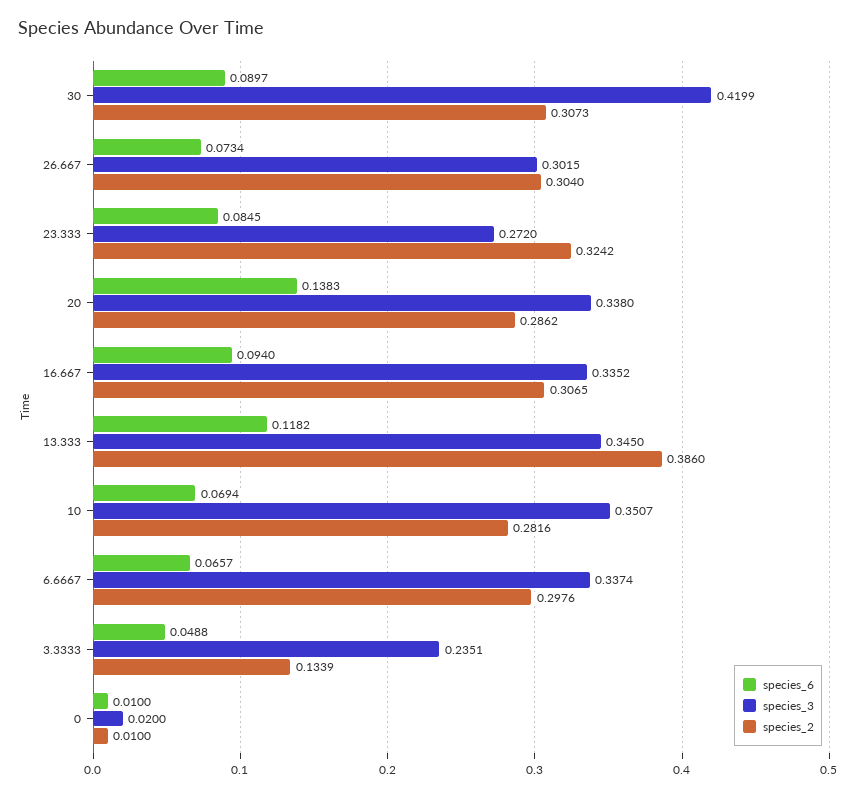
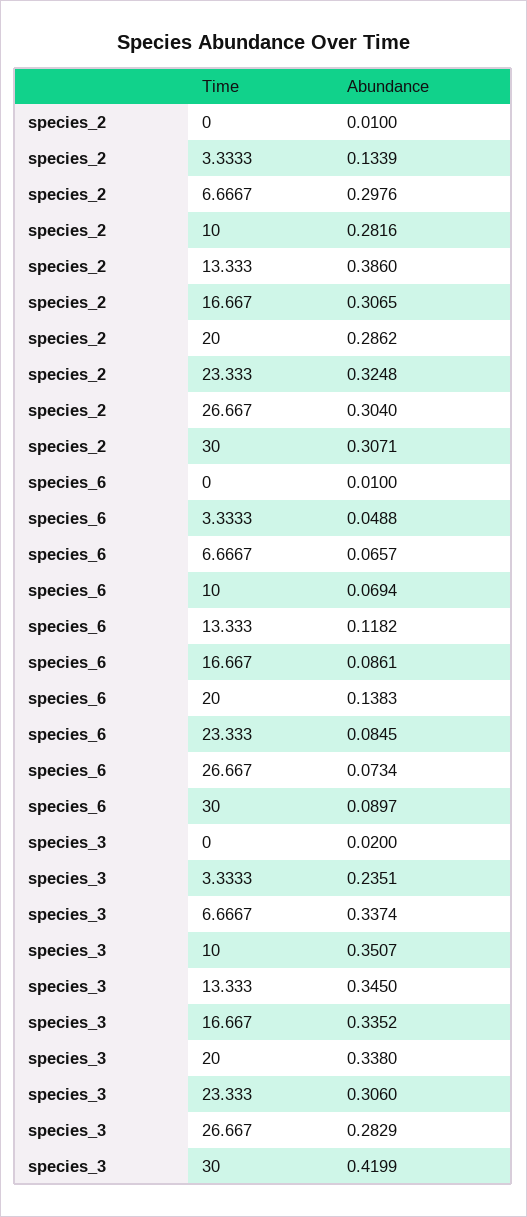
  {
    "species_6": {
      "30": 0.0897,
      "26.667": 0.0734,
      "23.333": 0.0845,
      "20": 0.1383,
-     "16.667": 0.094,
+     "16.667": 0.0861,
      "13.333": 0.1182,
      "10": 0.0694,
      "6.6667": 0.0657,
      "3.3333": 0.0488,
      "0": 0.01
    },
    "species_3": {
      "30": 0.4199,
-     "26.667": 0.3015,
+     "26.667": 0.2829,
-     "23.333": 0.272,
+     "23.333": 0.306,
      "20": 0.338,
      "16.667": 0.3352,
      "13.333": 0.345,
      "10": 0.3507,
      "6.6667": 0.3374,
      "3.3333": 0.2351,
      "0": 0.02
    },
    "species_2": {
-     "30": 0.3073,
+     "30": 0.3071,
      "26.667": 0.304,
-     "23.333": 0.3242,
+     "23.333": 0.3248,
      "20": 0.2862,
      "16.667": 0.3065,
      "13.333": 0.386,
      "10": 0.2816,
      "6.6667": 0.2976,
      "3.3333": 0.1339,
      "0": 0.01
    }
  }

